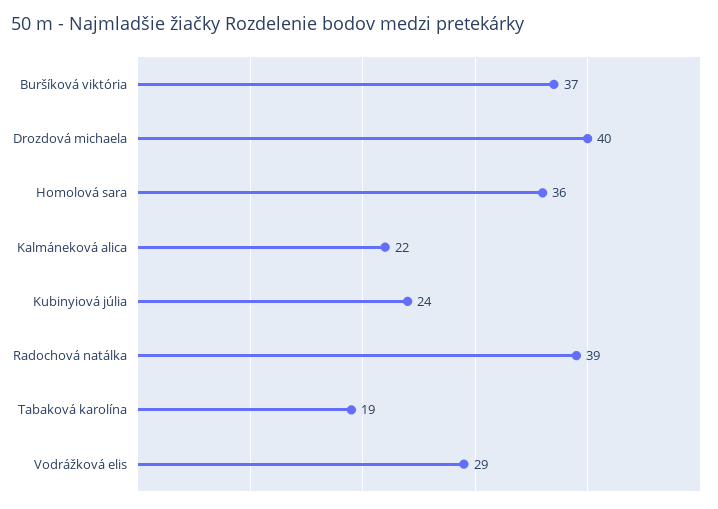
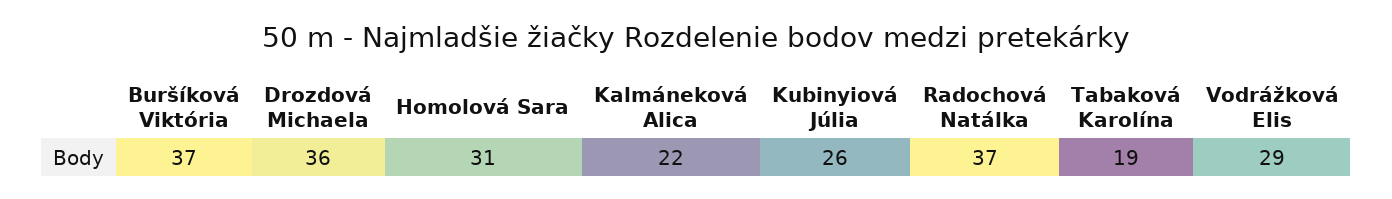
  {
    "Buršíková viktória": 37,
-   "Drozdová michaela": 40,
+   "Drozdová michaela": 36,
-   "Homolová sara": 36,
+   "Homolová sara": 31,
    "Kalmáneková alica": 22,
-   "Kubinyiová júlia": 24,
+   "Kubinyiová júlia": 26,
-   "Radochová natálka": 39,
+   "Radochová natálka": 37,
    "Tabaková karolína": 19,
    "Vodrážková elis": 29
  }

